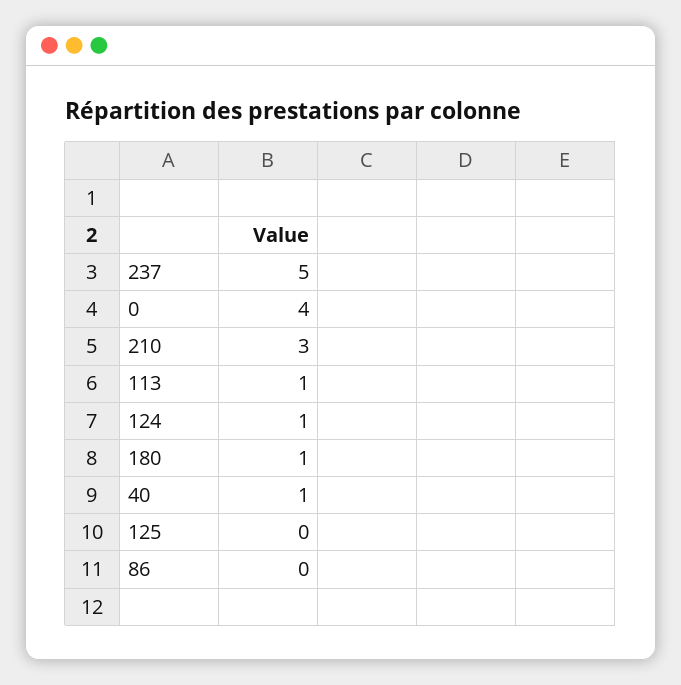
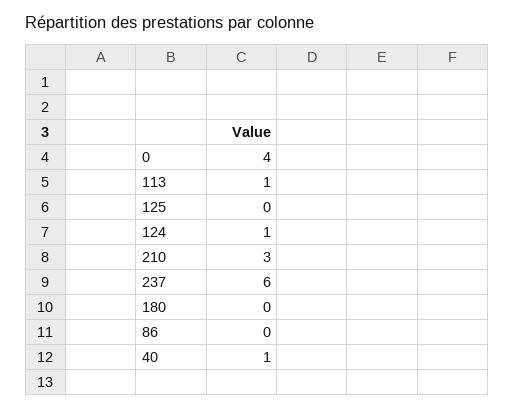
  {
-   "237": 5,
+   "237": 6,
    "0": 4,
    "210": 3,
    "113": 1,
    "124": 1,
-   "180": 1,
+   "180": 0,
    "40": 1,
    "125": 0,
    "86": 0
  }

